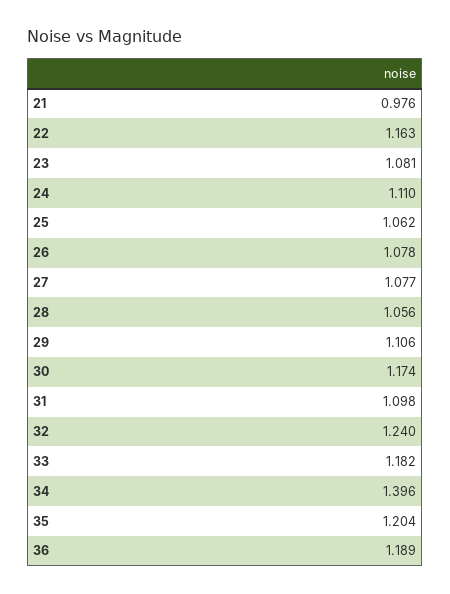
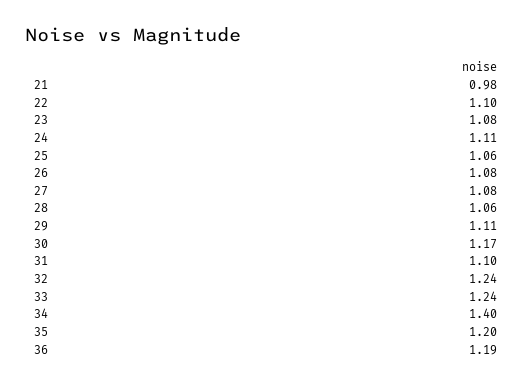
  {
    "21": 0.976,
-   "22": 1.163,
+   "22": 1.1,
    "23": 1.081,
    "24": 1.11,
    "25": 1.062,
    "26": 1.078,
    "27": 1.077,
    "28": 1.056,
    "29": 1.106,
    "30": 1.174,
    "31": 1.098,
    "32": 1.24,
-   "33": 1.182,
+   "33": 1.24,
    "34": 1.396,
    "35": 1.204,
    "36": 1.189
  }

